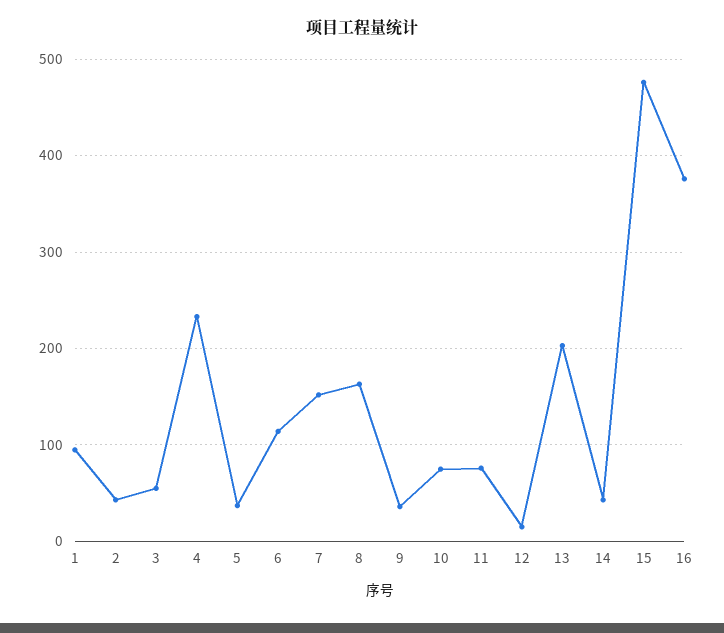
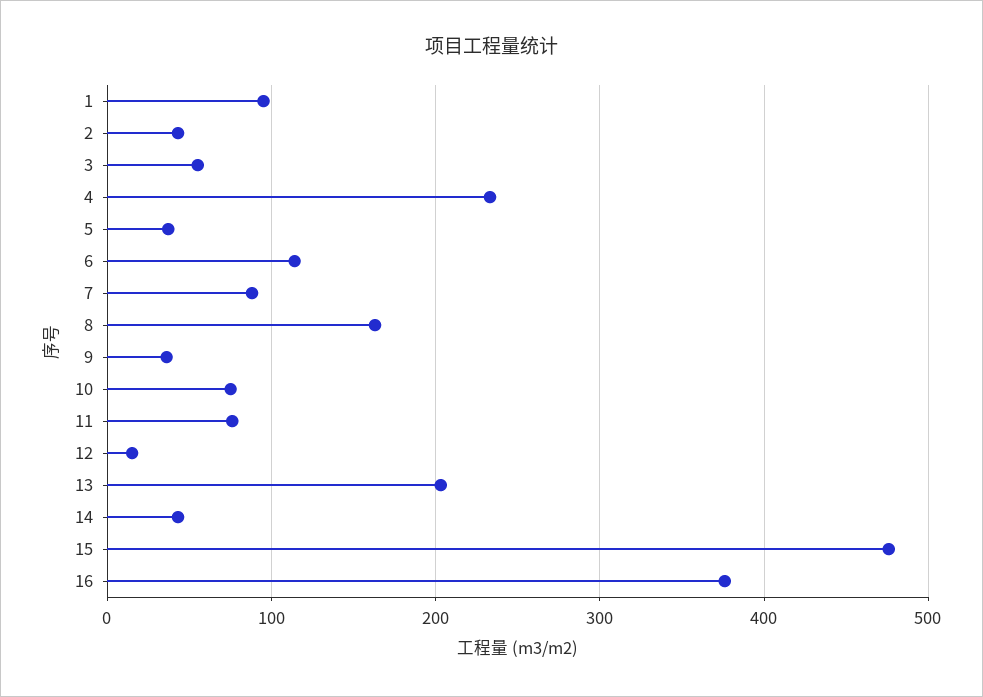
  {
    "1": 100,
    "2": 40,
    "3": 60,
    "4": 230,
    "5": 40,
    "6": 110,
-   "7": 150,
+   "7": 90,
    "8": 160,
    "9": 40,
    "10": 80,
    "11": 80,
    "12": 20,
    "13": 200,
    "14": 40,
    "15": 480,
    "16": 380
  }

